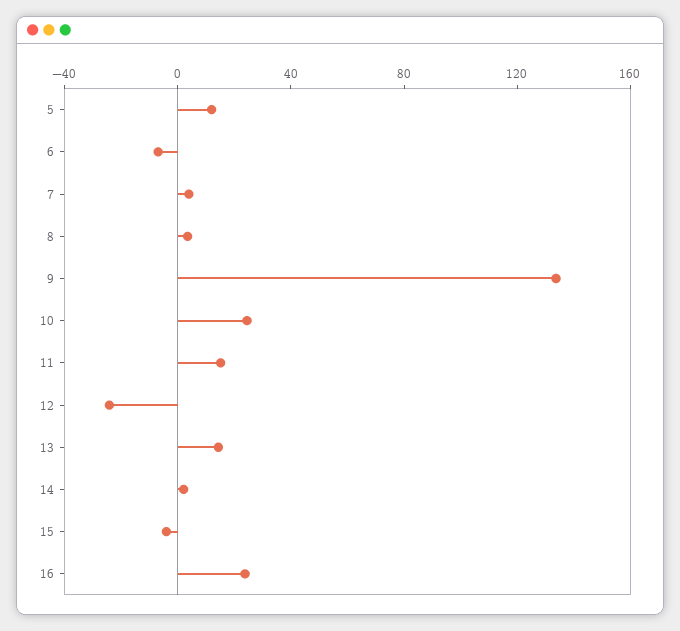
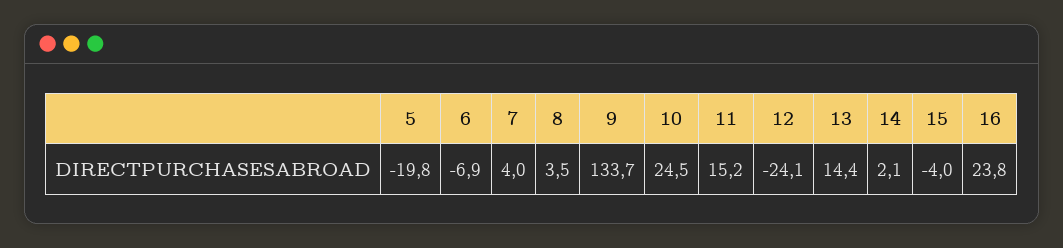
  {
-   "5": 10,
+   "5": -19.8,
    "6": -6.9,
    "7": 4,
    "8": 3.5,
    "9": 133.7,
    "10": 24.5,
    "11": 15.2,
    "12": -24.1,
    "13": 14.4,
    "14": 2.1,
    "15": -4,
    "16": 23.8
  }

